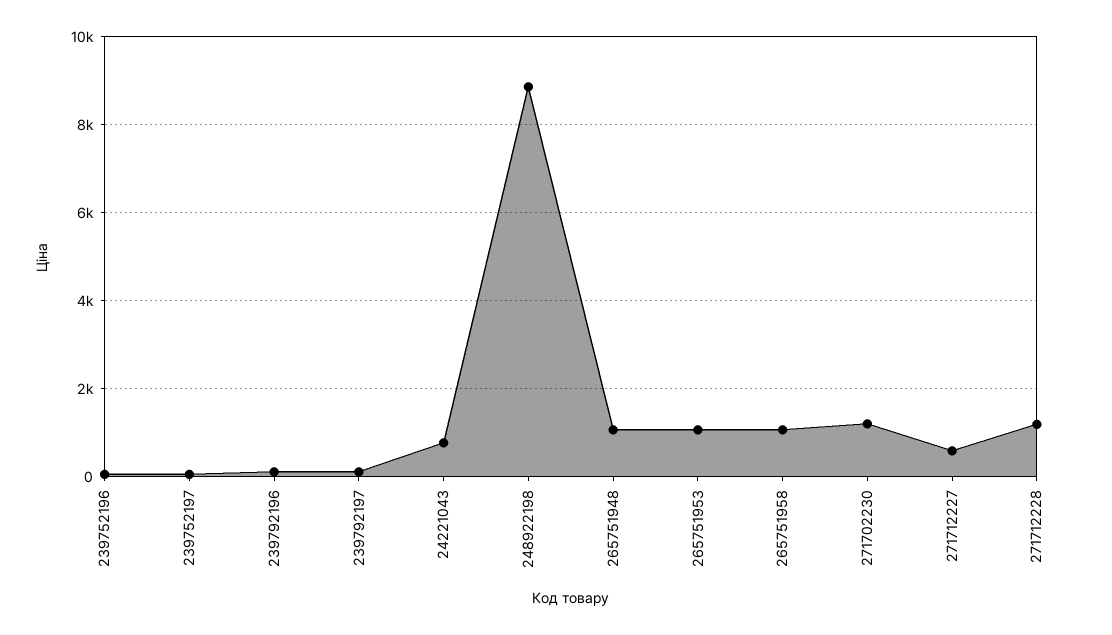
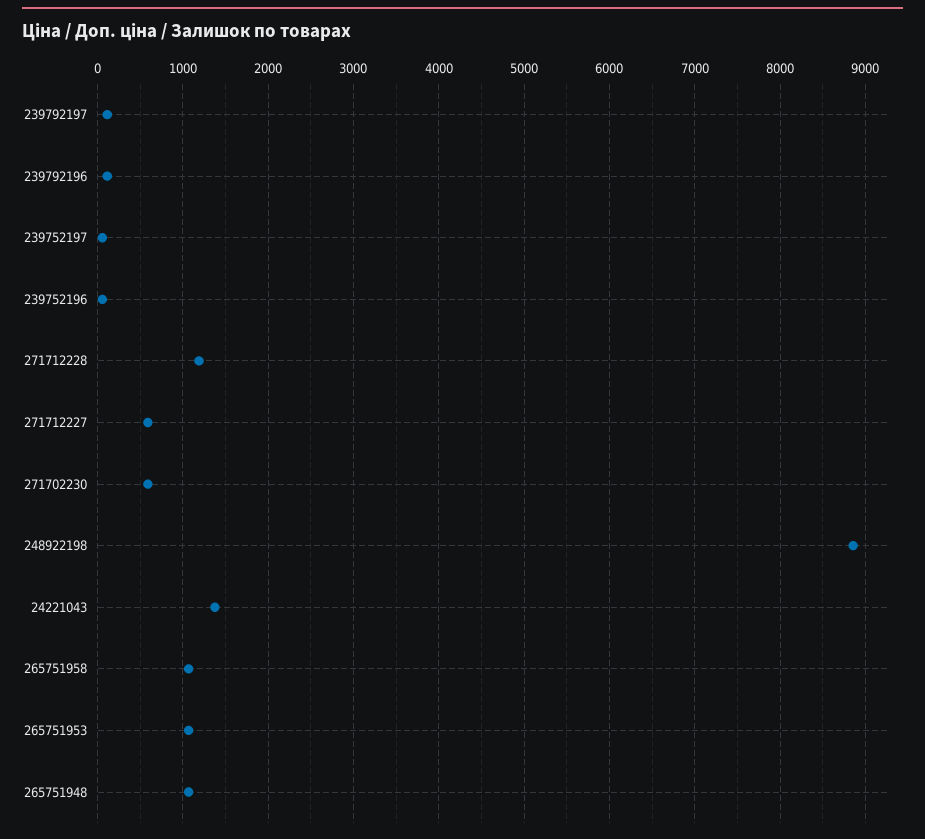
  {
    "239752196": 100,
    "239752197": 100,
    "239792196": 100,
    "239792197": 100,
-   "24221043": 800,
+   "24221043": 1400,
    "248922198": 8900,
    "265751948": 1100,
    "265751953": 1100,
    "265751958": 1100,
-   "271702230": 1200,
+   "271702230": 600,
    "271712227": 600,
    "271712228": 1200
  }

